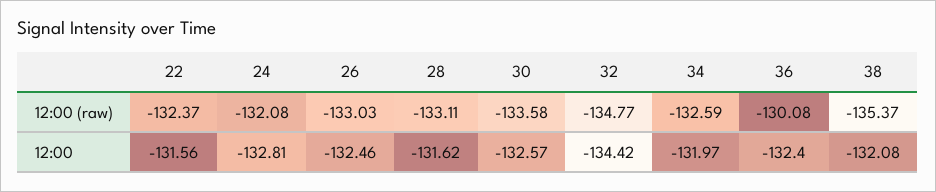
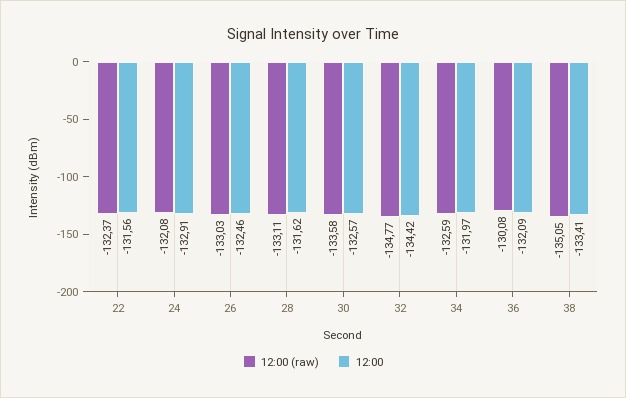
  {
    "12:00 (raw)": {
      "22": -132.37,
      "24": -132.08,
      "26": -133.03,
      "28": -133.11,
      "30": -133.58,
      "32": -134.77,
      "34": -132.59,
      "36": -130.08,
-     "38": -135.37
+     "38": -135.05
    },
    "12:00": {
      "22": -131.56,
-     "24": -132.81,
+     "24": -132.91,
      "26": -132.46,
      "28": -131.62,
      "30": -132.57,
      "32": -134.42,
      "34": -131.97,
-     "36": -132.4,
+     "36": -132.09,
-     "38": -132.08
+     "38": -133.41
    }
  }

